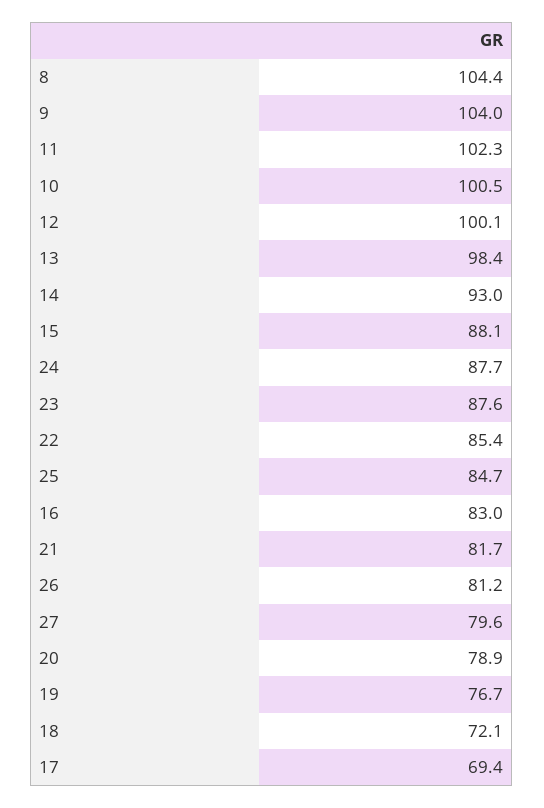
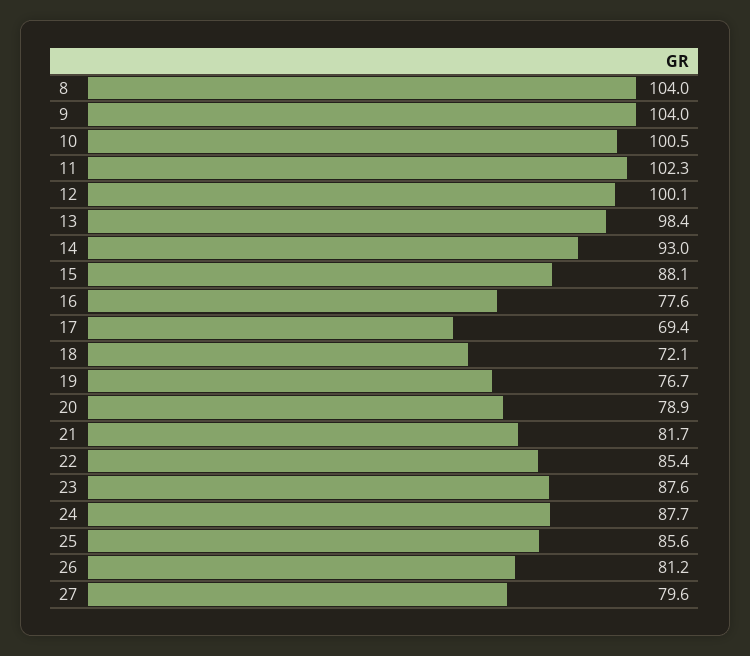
  {
-   "8": 104.4,
+   "8": 104,
    "9": 104,
    "11": 102.3,
    "10": 100.5,
    "12": 100.1,
    "13": 98.4,
    "14": 93,
    "15": 88.1,
    "24": 87.7,
    "23": 87.6,
    "22": 85.4,
-   "25": 84.7,
+   "25": 85.6,
-   "16": 83,
+   "16": 77.6,
    "21": 81.7,
    "26": 81.2,
    "27": 79.6,
    "20": 78.9,
    "19": 76.7,
    "18": 72.1,
    "17": 69.4
  }

